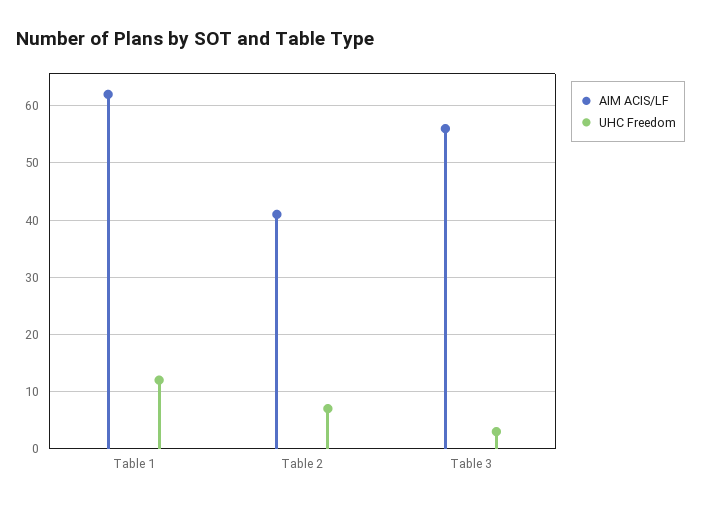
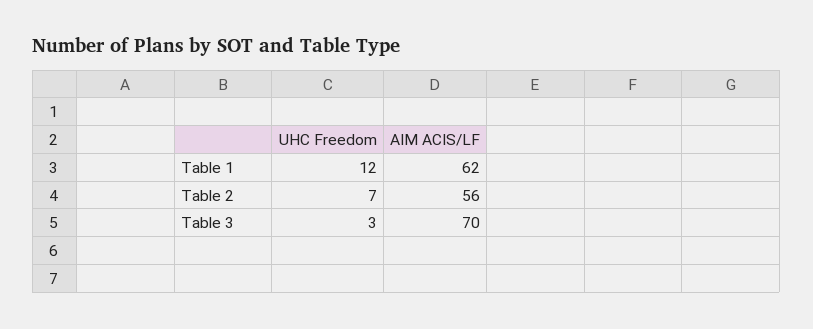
  {
    "AIM ACIS/LF": {
      "Table 1": 62,
-     "Table 2": 40,
+     "Table 2": 56,
-     "Table 3": 55
+     "Table 3": 70
    },
    "UHC Freedom": {
      "Table 1": 12,
      "Table 2": 7,
      "Table 3": 3
    }
  }

